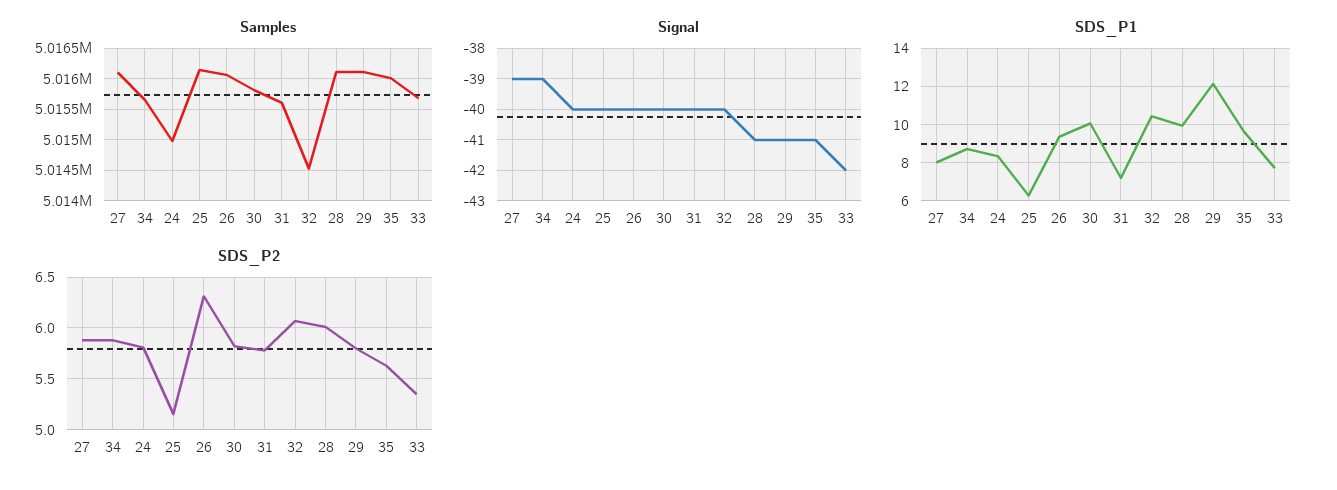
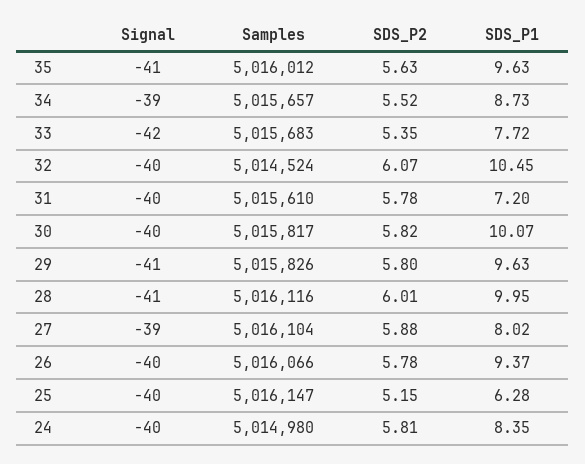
  {
    "Samples": {
      "27": 5016104,
      "34": 5015657,
      "24": 5014980,
      "25": 5016147,
      "26": 5016066,
      "30": 5015817,
      "31": 5015610,
      "32": 5014524,
      "28": 5016116,
-     "29": 5016100,
+     "29": 5015826,
      "35": 5016012,
      "33": 5015683
    },
    "Signal": {
      "27": -39,
      "34": -39,
      "24": -40,
      "25": -40,
      "26": -40,
      "30": -40,
      "31": -40,
      "32": -40,
      "28": -41,
      "29": -41,
      "35": -41,
      "33": -42
    },
    "SDS_P1": {
      "27": 8.02,
      "34": 8.73,
      "24": 8.35,
      "25": 6.28,
      "26": 9.37,
      "30": 10.07,
      "31": 7.2,
      "32": 10.45,
      "28": 9.95,
-     "29": 12,
+     "29": 9.63,
      "35": 9.63,
      "33": 7.72
    },
    "SDS_P2": {
      "27": 5.88,
-     "34": 5.9,
+     "34": 5.52,
      "24": 5.81,
      "25": 5.15,
-     "26": 6.3,
+     "26": 5.78,
      "30": 5.82,
      "31": 5.78,
      "32": 6.07,
      "28": 6.01,
      "29": 5.8,
      "35": 5.63,
      "33": 5.35
    }
  }

